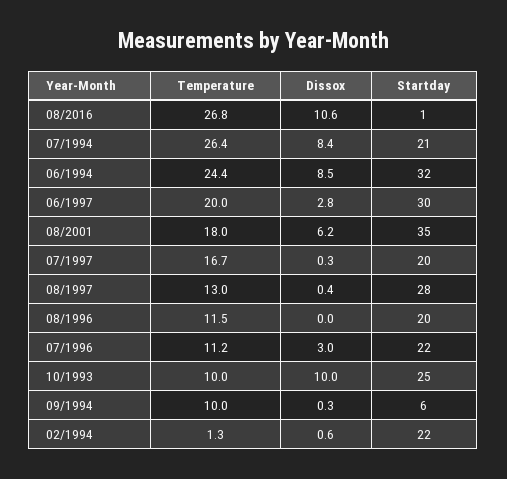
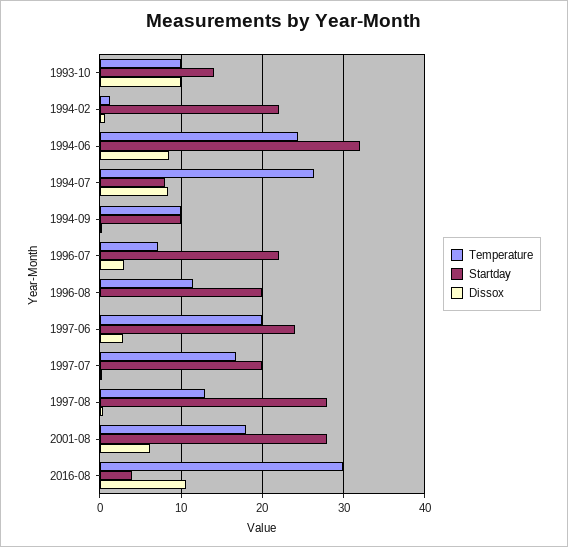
  {
    "Temperature": {
-     "08/2016": 26.8,
+     "08/2016": 30,
      "07/1994": 26.4,
      "06/1994": 24.4,
      "06/1997": 20,
      "08/2001": 18,
      "07/1997": 16.7,
      "08/1997": 13,
      "08/1996": 11.5,
-     "07/1996": 11.2,
+     "07/1996": 7,
      "10/1993": 10,
      "09/1994": 10,
      "02/1994": 1.3
    },
    "Dissox": {
      "08/2016": 10.6,
      "07/1994": 8.4,
      "06/1994": 8.5,
      "06/1997": 2.8,
      "08/2001": 6.2,
      "07/1997": 0.3,
      "08/1997": 0.4,
      "08/1996": 0,
      "07/1996": 3,
      "10/1993": 10,
      "09/1994": 0.3,
      "02/1994": 0.6
    },
    "Startday": {
-     "08/2016": 1,
+     "08/2016": 4,
-     "07/1994": 21,
+     "07/1994": 8,
      "06/1994": 32,
-     "06/1997": 30,
+     "06/1997": 24,
-     "08/2001": 35,
+     "08/2001": 28,
      "07/1997": 20,
      "08/1997": 28,
      "08/1996": 20,
      "07/1996": 22,
-     "10/1993": 25,
+     "10/1993": 14,
-     "09/1994": 6,
+     "09/1994": 10,
      "02/1994": 22
    }
  }

